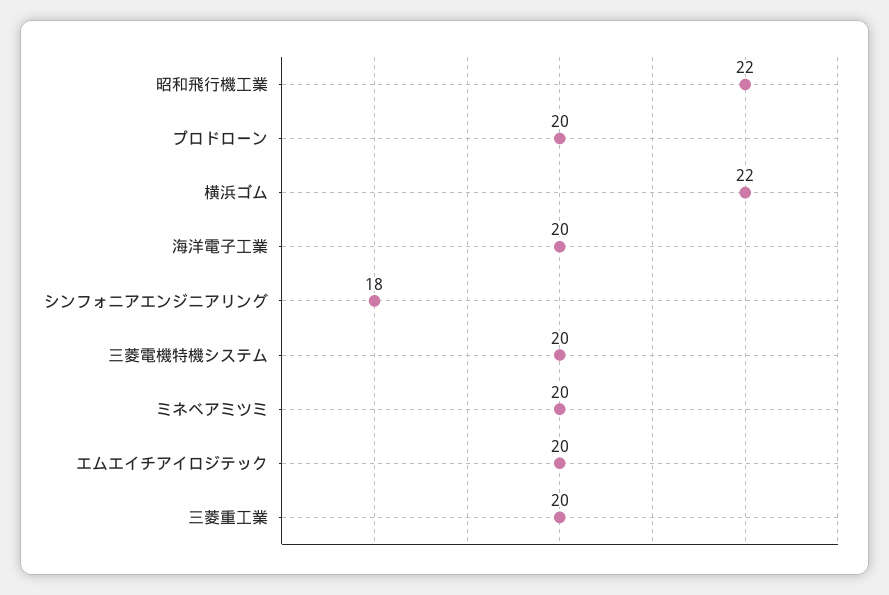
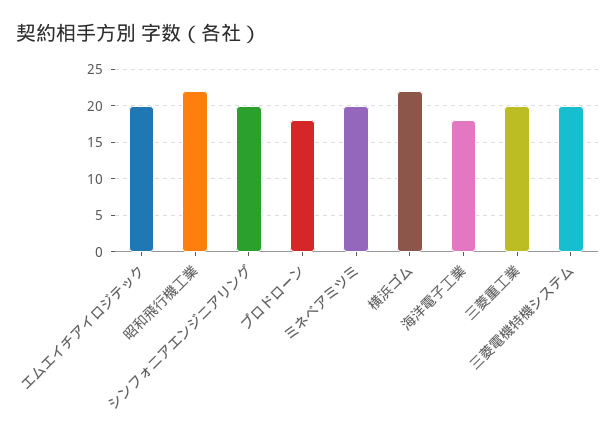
  {
    "昭和飛行機工業": 22,
-   "プロドローン": 20,
+   "プロドローン": 18,
    "横浜ゴム": 22,
-   "海洋電子工業": 20,
+   "海洋電子工業": 18,
-   "シンフォニアエンジニアリング": 18,
+   "シンフォニアエンジニアリング": 20,
    "三菱電機特機システム": 20,
    "ミネベアミツミ": 20,
    "エムエイチアイロジテック": 20,
    "三菱重工業": 20
  }

